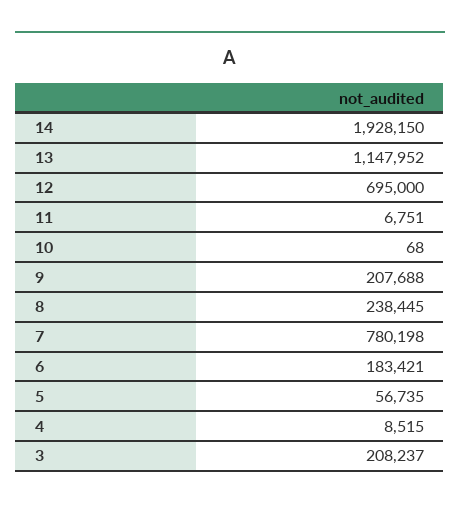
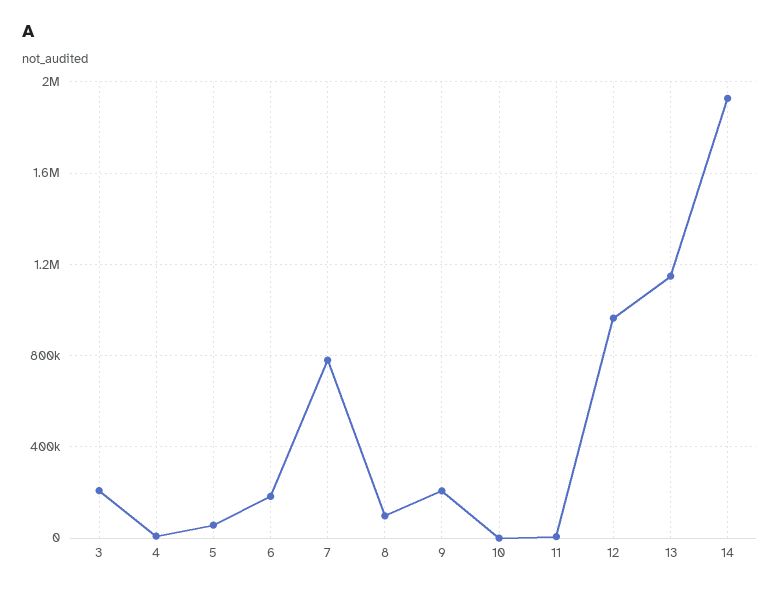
  {
    "14": 1928150,
    "13": 1147952,
-   "12": 695000,
+   "12": 950000,
    "11": 6751,
    "10": 68,
    "9": 207688,
-   "8": 238445,
+   "8": 100000,
    "7": 780198,
    "6": 183421,
    "5": 56735,
    "4": 8515,
    "3": 208237
  }

